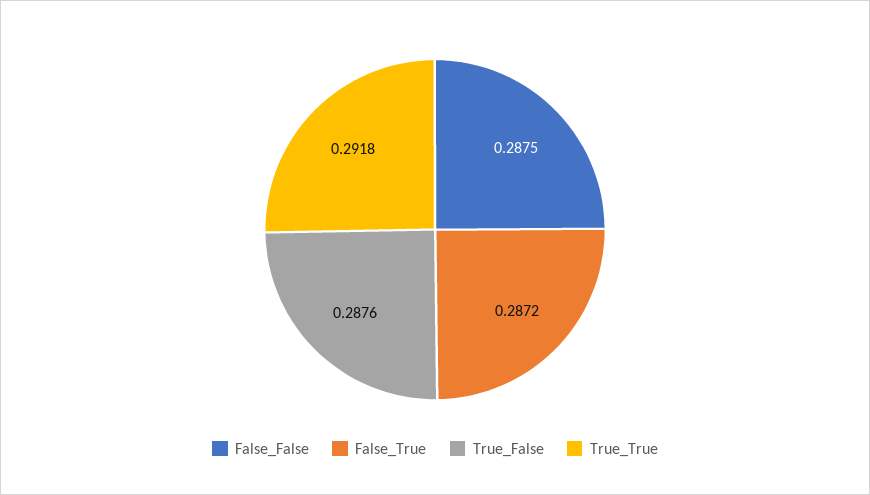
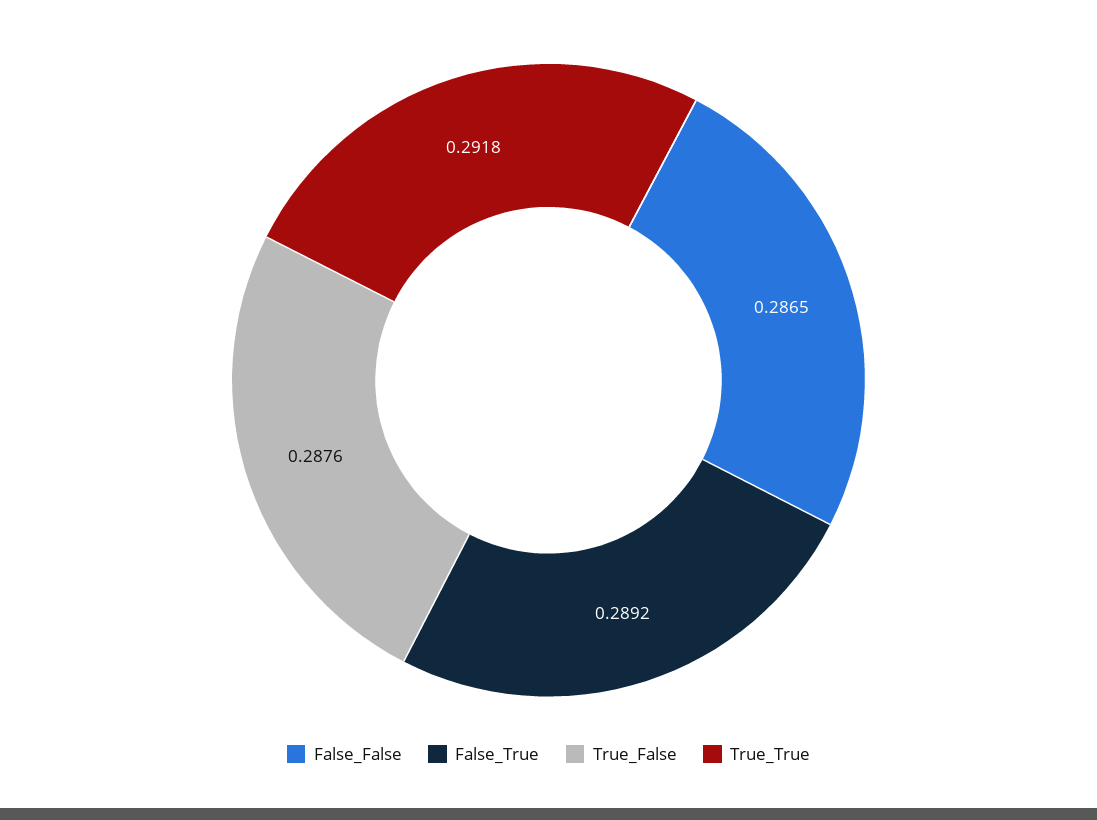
  {
-   "False_False": 0.2875,
+   "False_False": 0.2865,
-   "False_True": 0.2872,
+   "False_True": 0.2892,
    "True_False": 0.2876,
    "True_True": 0.2918
  }

